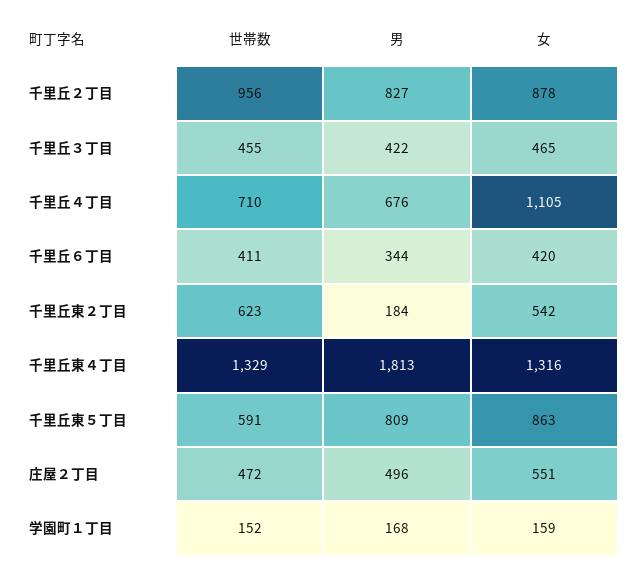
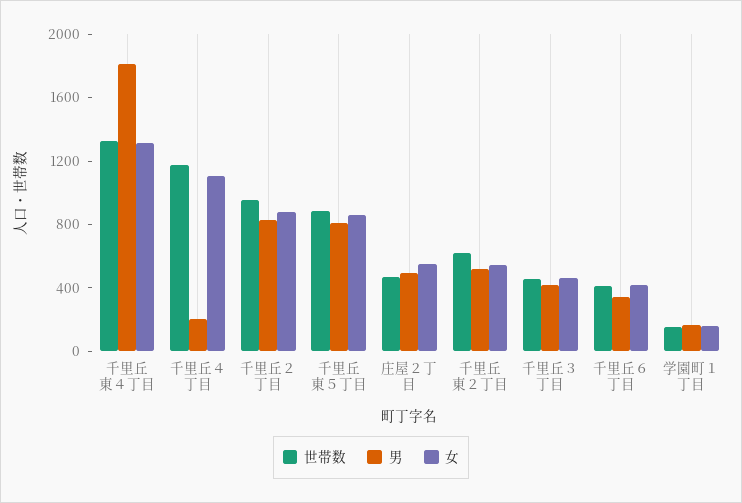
  {
    "世帯数": {
      "千里丘２丁目": 956,
      "千里丘３丁目": 455,
-     "千里丘４丁目": 710,
+     "千里丘４丁目": 1200,
      "千里丘６丁目": 411,
      "千里丘東２丁目": 623,
      "千里丘東４丁目": 1329,
-     "千里丘東５丁目": 591,
+     "千里丘東５丁目": 900,
      "庄屋２丁目": 472,
      "学園町１丁目": 152
    },
    "男": {
      "千里丘２丁目": 827,
      "千里丘３丁目": 422,
-     "千里丘４丁目": 676,
+     "千里丘４丁目": 200,
      "千里丘６丁目": 344,
-     "千里丘東２丁目": 184,
+     "千里丘東２丁目": 500,
      "千里丘東４丁目": 1813,
      "千里丘東５丁目": 809,
      "庄屋２丁目": 496,
      "学園町１丁目": 168
    },
    "女": {
      "千里丘２丁目": 878,
      "千里丘３丁目": 465,
      "千里丘４丁目": 1105,
      "千里丘６丁目": 420,
      "千里丘東２丁目": 542,
      "千里丘東４丁目": 1316,
      "千里丘東５丁目": 863,
      "庄屋２丁目": 551,
      "学園町１丁目": 159
    }
  }

